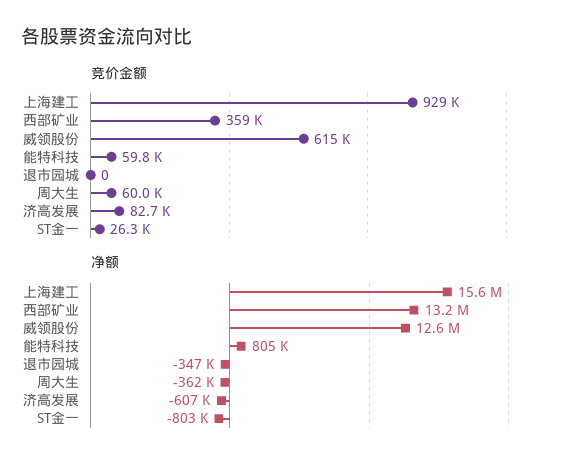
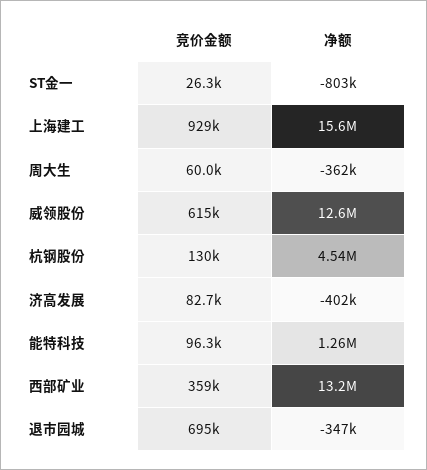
  {
    "竞价金额": {
      "上海建工": 929000,
      "西部矿业": 359000,
      "威领股份": 615000,
-     "能特科技": 59800,
+     "能特科技": 96300,
-     "退市园城": 0,
+     "退市园城": 695000,
      "周大生": 60000,
      "济高发展": 82700,
-     "ST金一": 26300
+     "ST金一": 26300,
+     "杭钢股份": 130000
    },
    "净额": {
      "上海建工": 15600000,
      "西部矿业": 13200000,
      "威领股份": 12600000,
-     "能特科技": 805000,
+     "能特科技": 1260000,
      "退市园城": -347000,
      "周大生": -362000,
-     "济高发展": -607000,
+     "济高发展": -402000,
-     "ST金一": -803000
+     "ST金一": -803000,
+     "杭钢股份": 4540000
    }
  }

